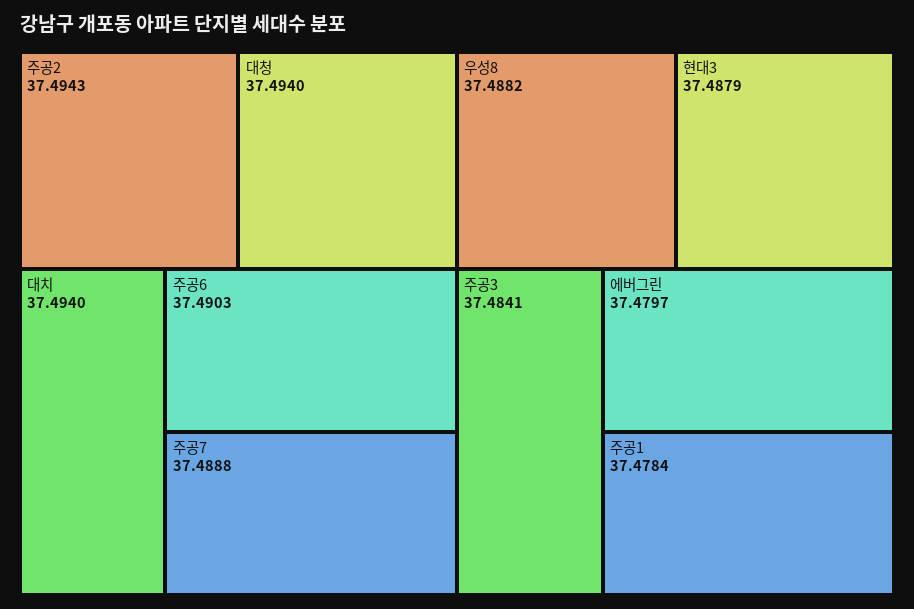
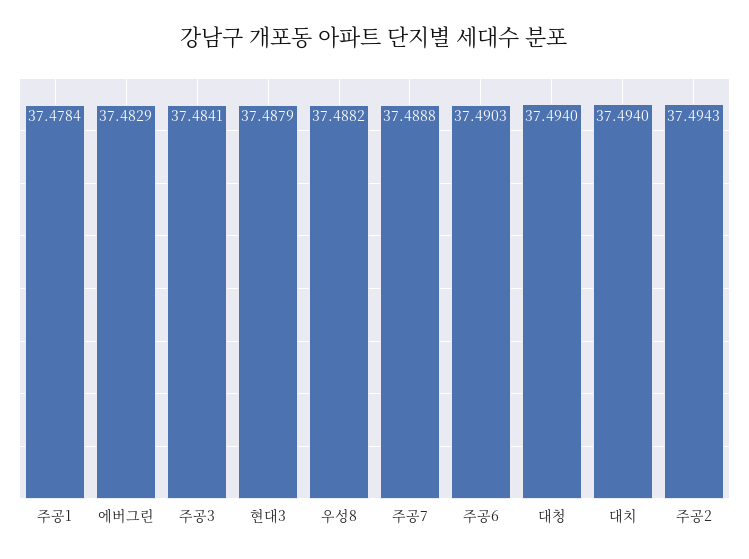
  {
    "주공2": 37.4943,
    "대청": 37.494,
    "대치": 37.494,
    "주공6": 37.4903,
    "주공7": 37.4888,
    "우성8": 37.4882,
    "현대3": 37.4879,
    "주공3": 37.4841,
-   "에버그린": 37.4797,
+   "에버그린": 37.4829,
    "주공1": 37.4784
  }

